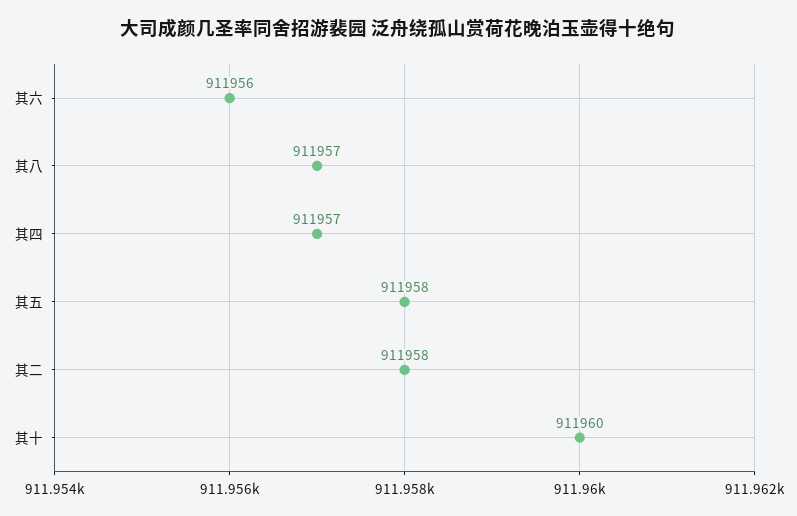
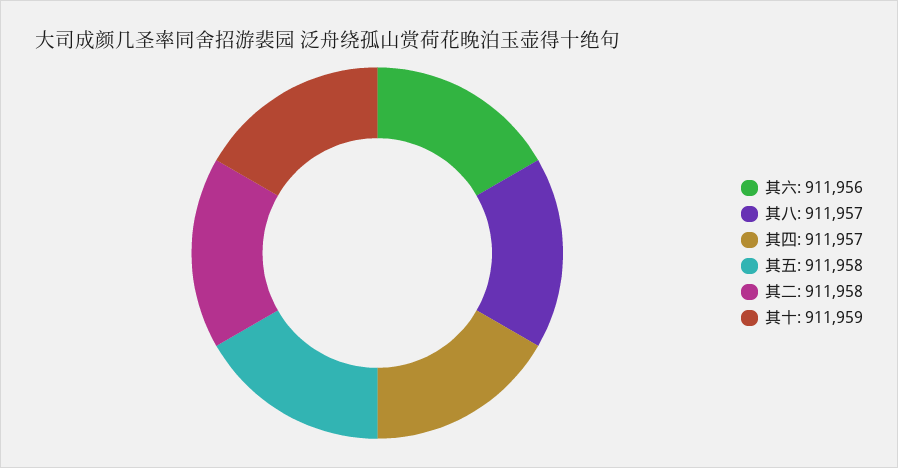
  {
    "其六": 911956,
    "其八": 911957,
    "其四": 911957,
    "其五": 911958,
    "其二": 911958,
-   "其十": 911960
+   "其十": 911959
  }

